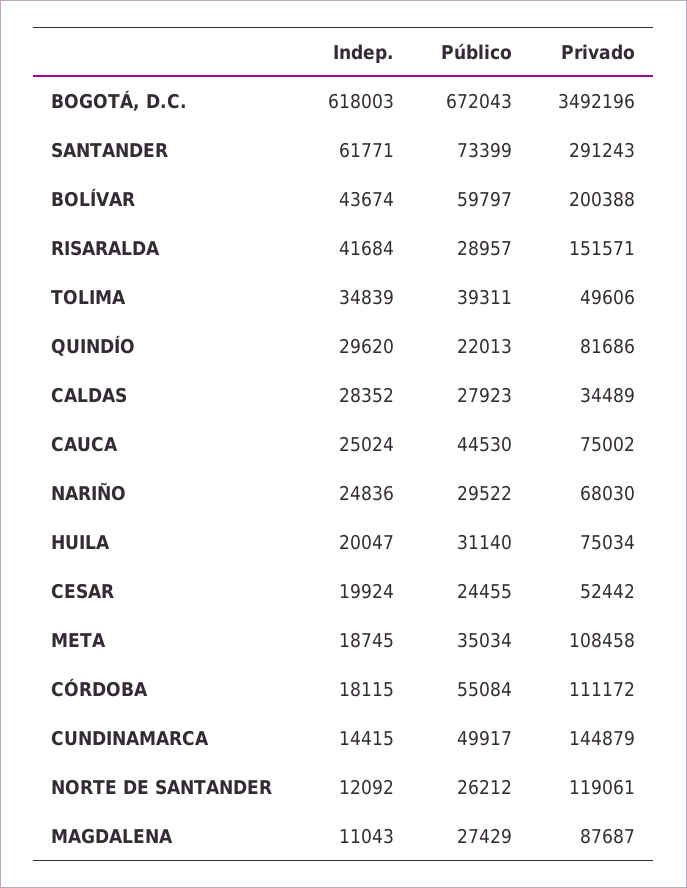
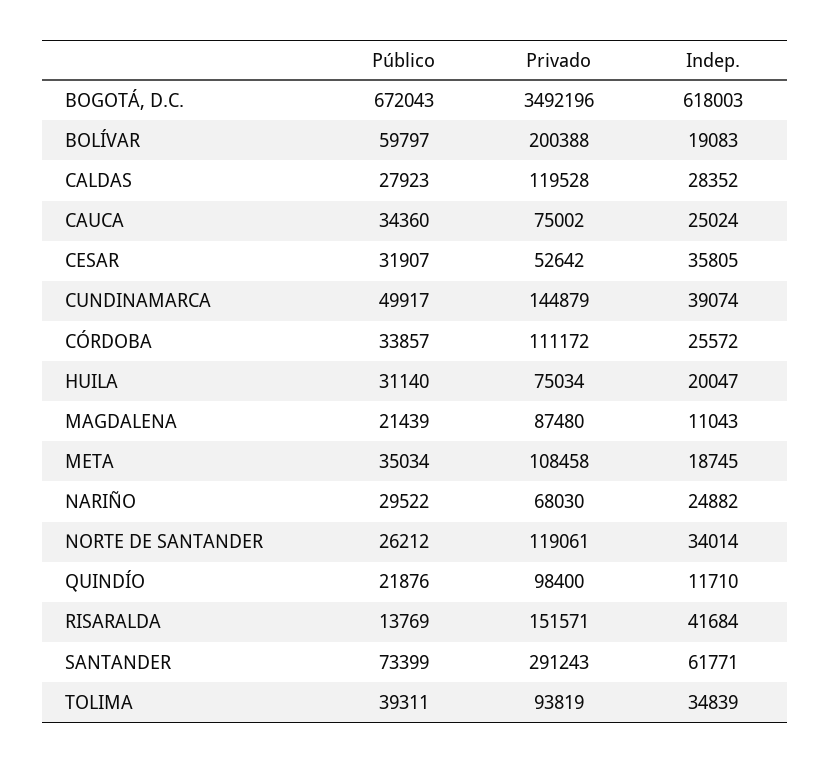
  {
    "Indep.": {
      "BOGOTÁ, D.C.": 618003,
      "SANTANDER": 61771,
-     "BOLÍVAR": 43674,
+     "BOLÍVAR": 19083,
      "RISARALDA": 41684,
      "TOLIMA": 34839,
-     "QUINDÍO": 29620,
+     "QUINDÍO": 11710,
      "CALDAS": 28352,
      "CAUCA": 25024,
-     "NARIÑO": 24836,
+     "NARIÑO": 24882,
      "HUILA": 20047,
-     "CESAR": 19924,
+     "CESAR": 35805,
      "META": 18745,
-     "CÓRDOBA": 18115,
+     "CÓRDOBA": 25572,
-     "CUNDINAMARCA": 14415,
+     "CUNDINAMARCA": 39074,
-     "NORTE DE SANTANDER": 12092,
+     "NORTE DE SANTANDER": 34014,
      "MAGDALENA": 11043
    },
    "Público": {
      "BOGOTÁ, D.C.": 672043,
      "SANTANDER": 73399,
      "BOLÍVAR": 59797,
-     "RISARALDA": 28957,
+     "RISARALDA": 13769,
      "TOLIMA": 39311,
-     "QUINDÍO": 22013,
+     "QUINDÍO": 21876,
      "CALDAS": 27923,
-     "CAUCA": 44530,
+     "CAUCA": 34360,
      "NARIÑO": 29522,
      "HUILA": 31140,
-     "CESAR": 24455,
+     "CESAR": 31907,
      "META": 35034,
-     "CÓRDOBA": 55084,
+     "CÓRDOBA": 33857,
      "CUNDINAMARCA": 49917,
      "NORTE DE SANTANDER": 26212,
-     "MAGDALENA": 27429
+     "MAGDALENA": 21439
    },
    "Privado": {
      "BOGOTÁ, D.C.": 3492196,
      "SANTANDER": 291243,
      "BOLÍVAR": 200388,
      "RISARALDA": 151571,
-     "TOLIMA": 49606,
+     "TOLIMA": 93819,
-     "QUINDÍO": 81686,
+     "QUINDÍO": 98400,
-     "CALDAS": 34489,
+     "CALDAS": 119528,
      "CAUCA": 75002,
      "NARIÑO": 68030,
      "HUILA": 75034,
-     "CESAR": 52442,
+     "CESAR": 52642,
      "META": 108458,
      "CÓRDOBA": 111172,
      "CUNDINAMARCA": 144879,
      "NORTE DE SANTANDER": 119061,
-     "MAGDALENA": 87687
+     "MAGDALENA": 87480
    }
  }

